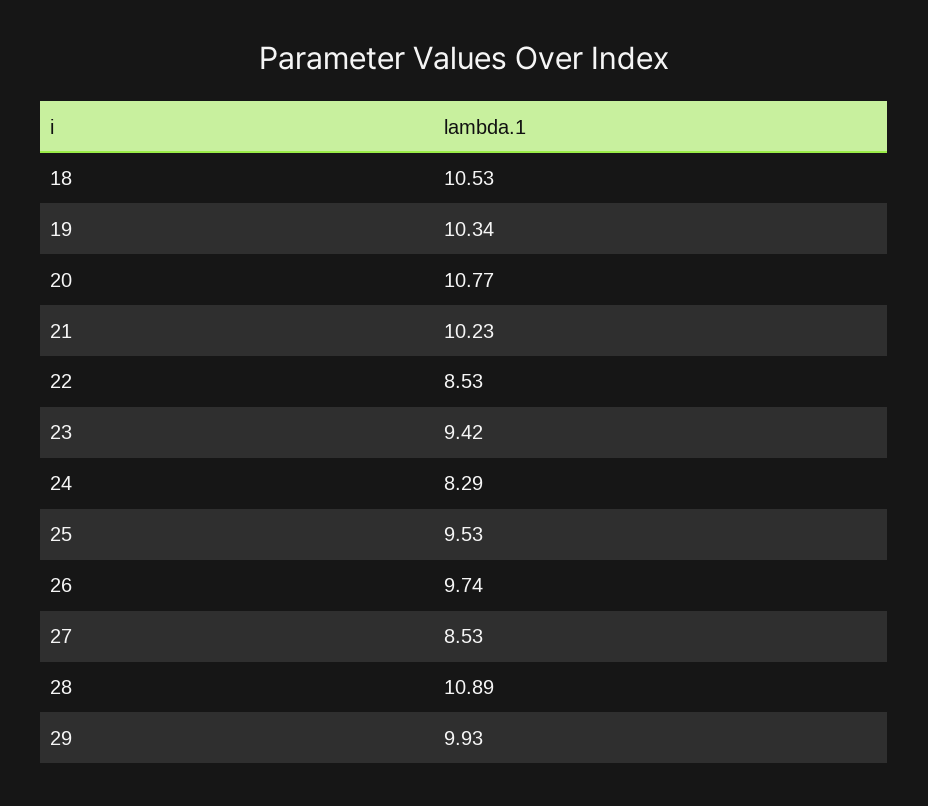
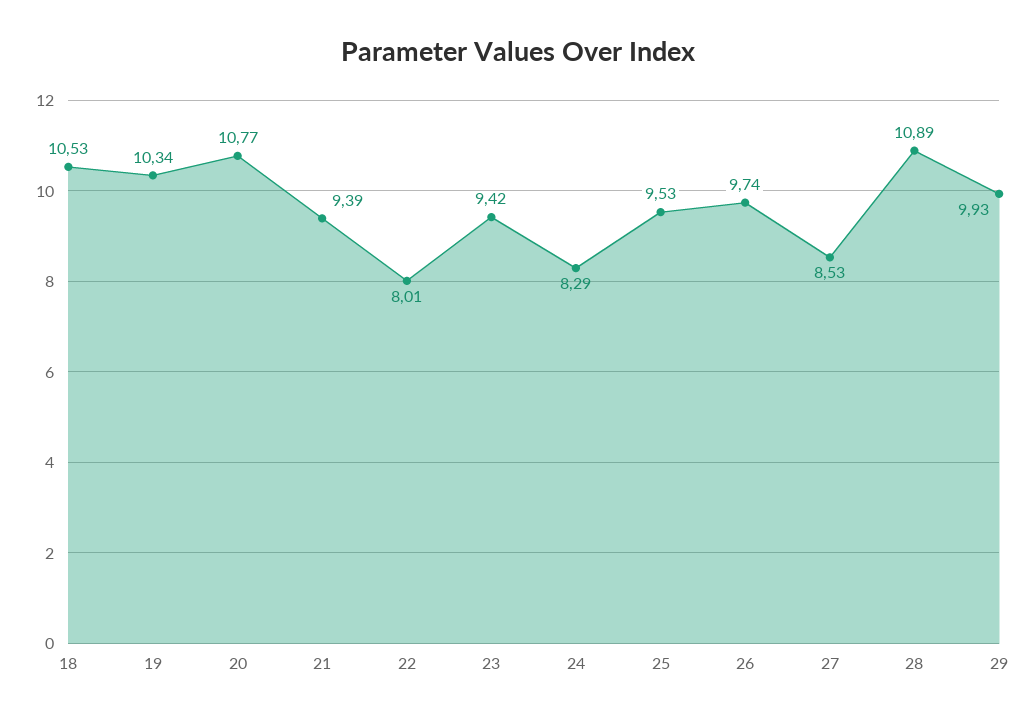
  {
    "18": 10.53,
    "19": 10.34,
    "20": 10.77,
-   "21": 10.23,
+   "21": 9.39,
-   "22": 8.53,
+   "22": 8.01,
    "23": 9.42,
    "24": 8.29,
    "25": 9.53,
    "26": 9.74,
    "27": 8.53,
    "28": 10.89,
    "29": 9.93
  }

